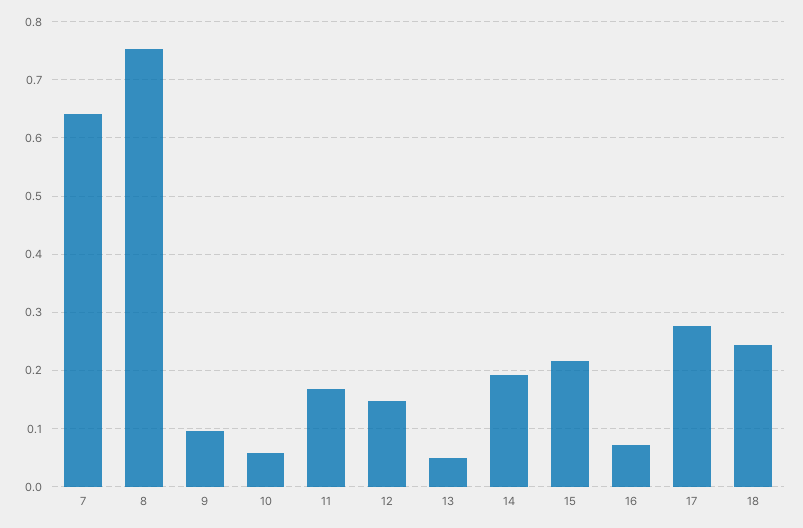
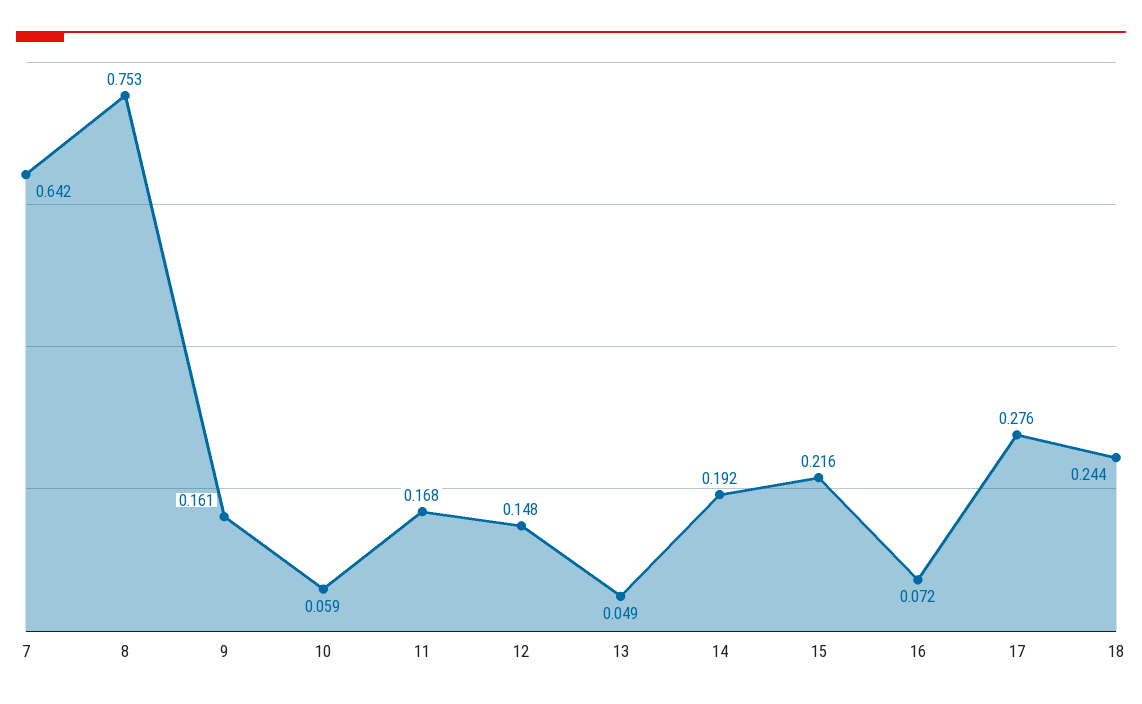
  {
    "7": 0.642,
    "8": 0.753,
-   "9": 0.1,
+   "9": 0.161,
    "10": 0.059,
    "11": 0.168,
    "12": 0.148,
    "13": 0.049,
    "14": 0.192,
    "15": 0.216,
    "16": 0.072,
    "17": 0.276,
    "18": 0.244
  }

